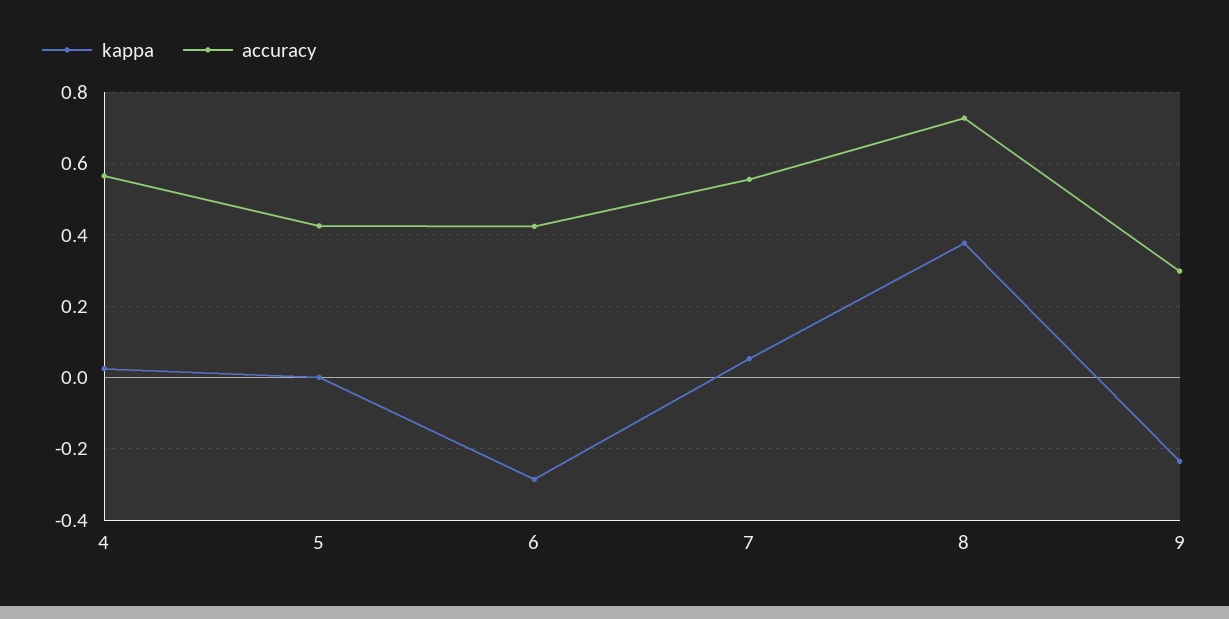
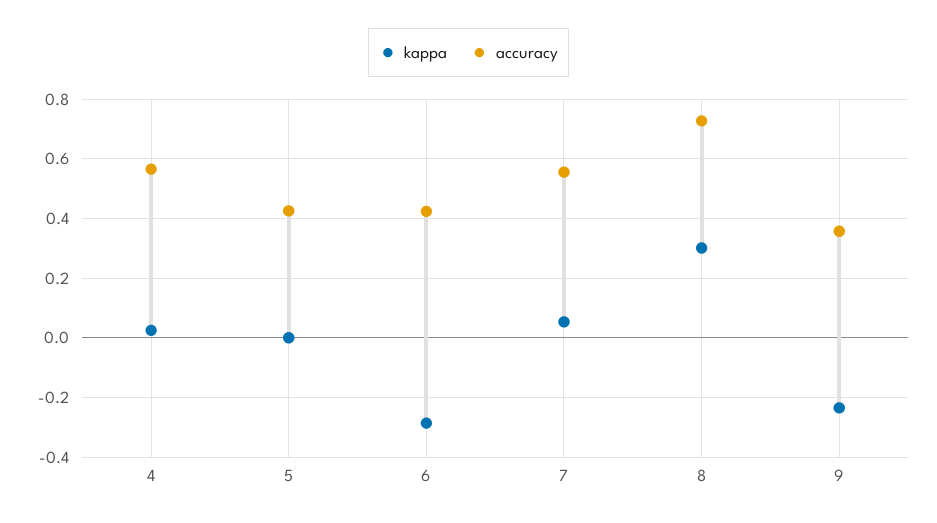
  {
    "kappa": {
      "4": 0.02,
      "5": 0,
      "6": -0.28,
      "7": 0.06,
-     "8": 0.38,
+     "8": 0.3,
      "9": -0.24
    },
    "accuracy": {
      "4": 0.56,
      "5": 0.42,
      "6": 0.42,
      "7": 0.56,
      "8": 0.72,
-     "9": 0.3
+     "9": 0.35
    }
  }

